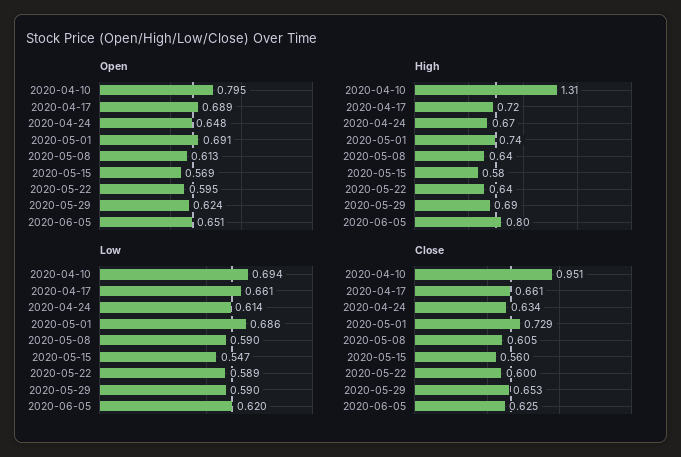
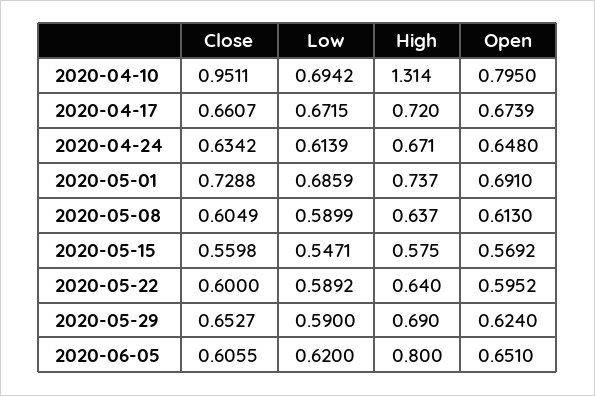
  {
    "Open": {
      "2020-04-10": 0.795,
-     "2020-04-17": 0.689,
+     "2020-04-17": 0.6739,
      "2020-04-24": 0.648,
      "2020-05-01": 0.691,
      "2020-05-08": 0.613,
      "2020-05-15": 0.5692,
      "2020-05-22": 0.5952,
      "2020-05-29": 0.624,
      "2020-06-05": 0.651
    },
    "High": {
      "2020-04-10": 1.314,
      "2020-04-17": 0.72,
      "2020-04-24": 0.671,
      "2020-05-01": 0.737,
      "2020-05-08": 0.637,
      "2020-05-15": 0.575,
      "2020-05-22": 0.64,
      "2020-05-29": 0.69,
      "2020-06-05": 0.8
    },
    "Low": {
      "2020-04-10": 0.6942,
-     "2020-04-17": 0.661,
+     "2020-04-17": 0.6715,
      "2020-04-24": 0.6139,
      "2020-05-01": 0.6859,
      "2020-05-08": 0.5899,
      "2020-05-15": 0.5471,
      "2020-05-22": 0.5892,
      "2020-05-29": 0.59,
      "2020-06-05": 0.62
    },
    "Close": {
      "2020-04-10": 0.9511,
      "2020-04-17": 0.6607,
      "2020-04-24": 0.6342,
      "2020-05-01": 0.7288,
      "2020-05-08": 0.6049,
      "2020-05-15": 0.5598,
      "2020-05-22": 0.6,
      "2020-05-29": 0.6527,
-     "2020-06-05": 0.625
+     "2020-06-05": 0.6055
    }
  }

